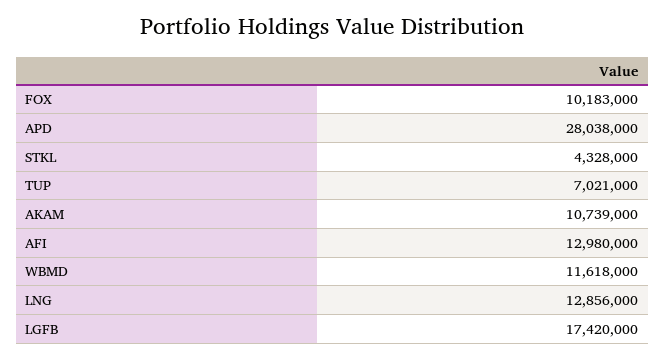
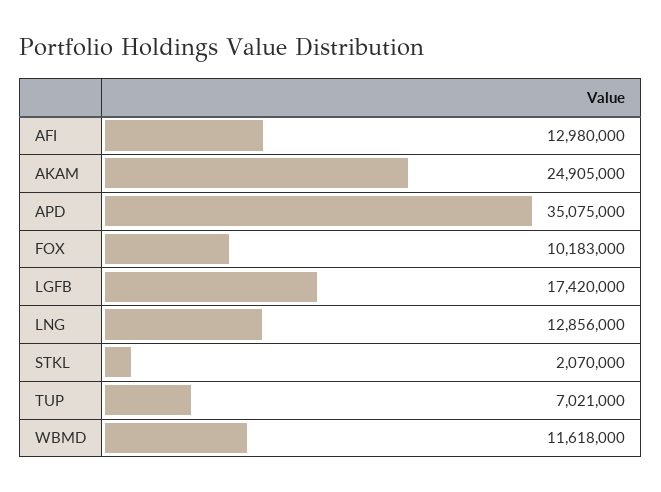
  {
    "FOX": 10183000,
-   "APD": 28038000,
+   "APD": 35075000,
-   "STKL": 4328000,
+   "STKL": 2070000,
    "TUP": 7021000,
-   "AKAM": 10739000,
+   "AKAM": 24905000,
    "AFI": 12980000,
    "WBMD": 11618000,
    "LNG": 12856000,
    "LGFB": 17420000
  }

